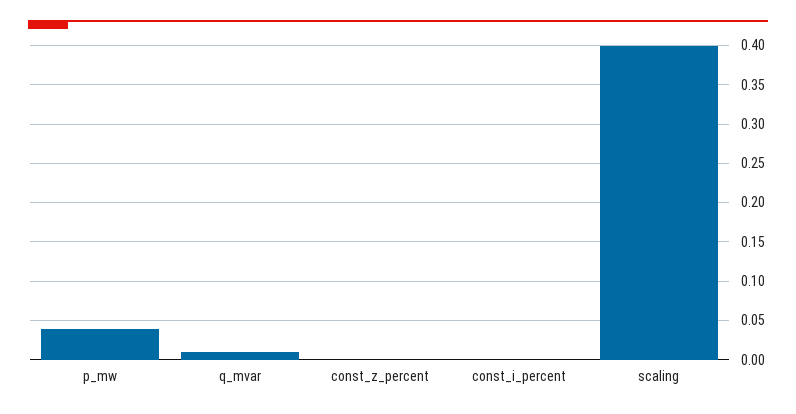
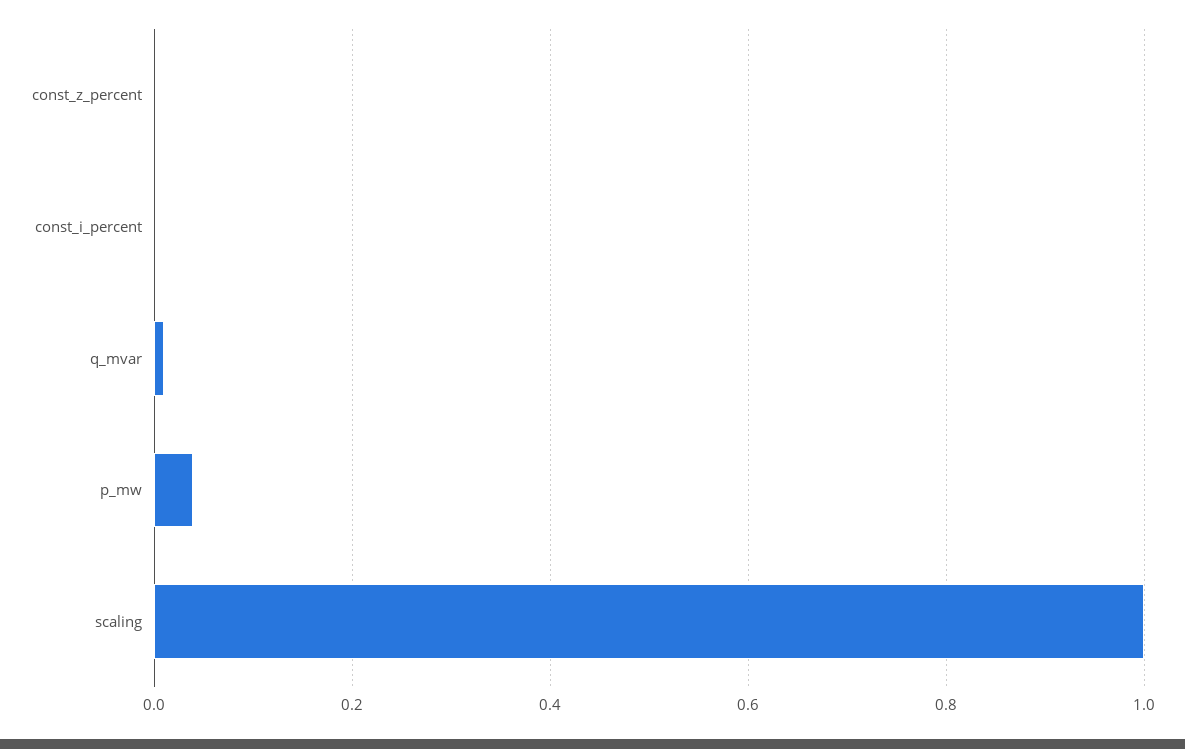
  {
    "p_mw": 0.04,
    "q_mvar": 0.01,
    "const_z_percent": 0,
    "const_i_percent": 0,
-   "scaling": 0.4
+   "scaling": 1
  }

